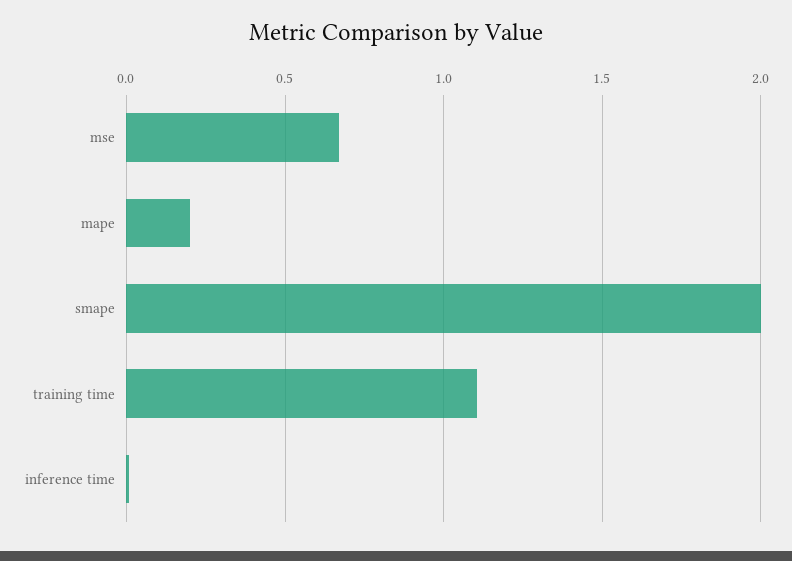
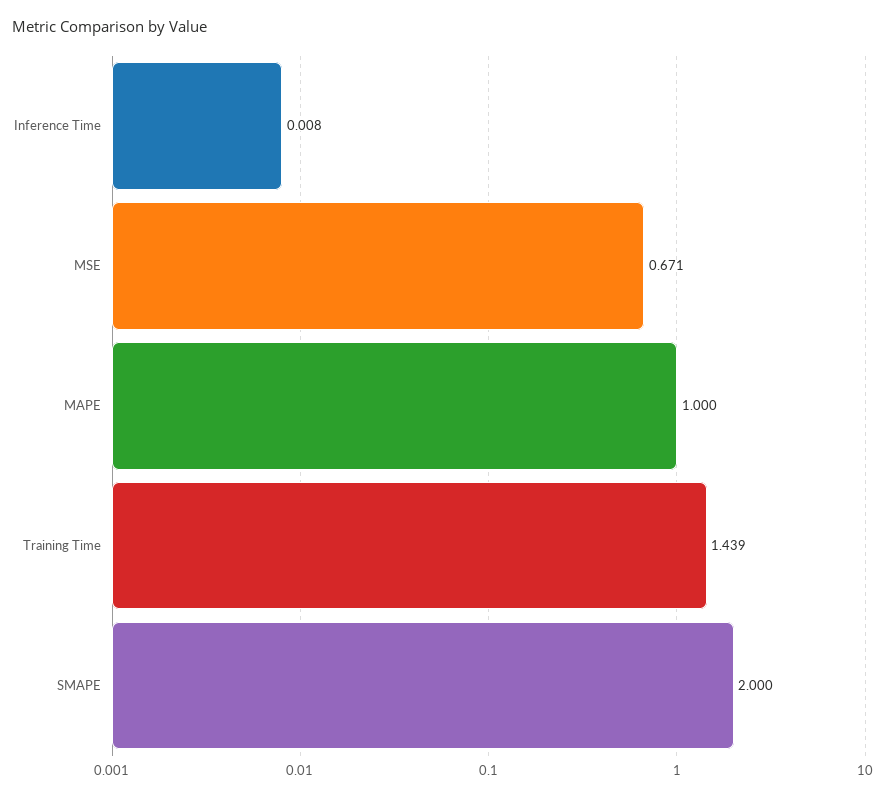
  {
    "mse": 0.671,
-   "mape": 0.2,
+   "mape": 1,
    "smape": 2,
-   "training time": 1.1,
+   "training time": 1.439,
    "inference time": 0.008
  }

